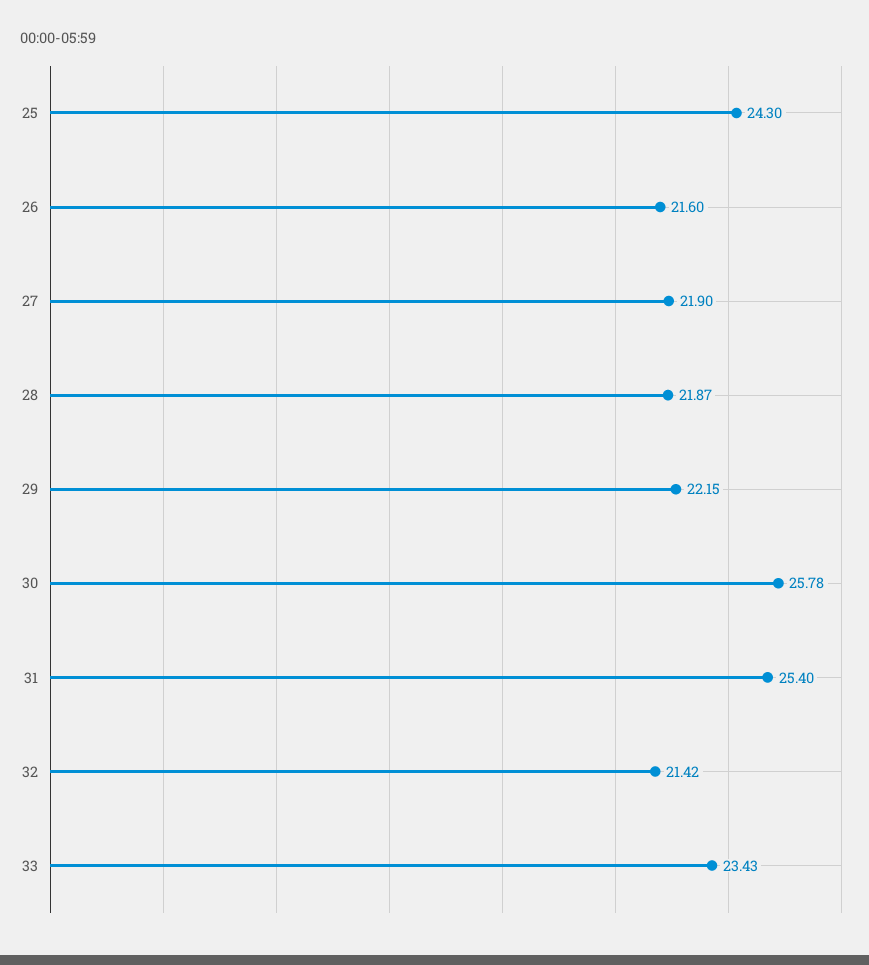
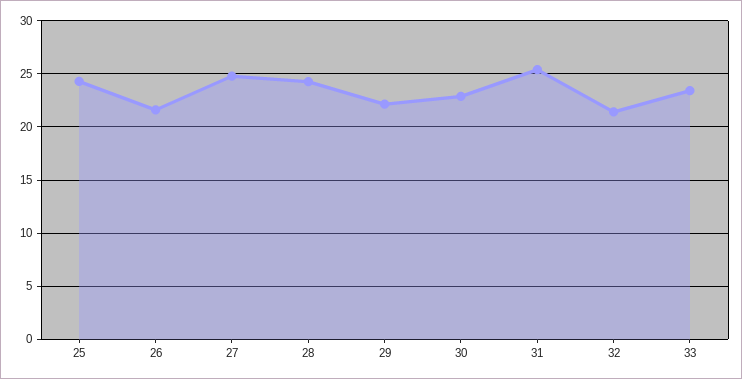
  {
    "25": 24.3,
    "26": 21.6,
-   "27": 21.9,
+   "27": 25,
-   "28": 21.87,
+   "28": 24,
    "29": 22.15,
-   "30": 25.78,
+   "30": 23,
    "31": 25.4,
    "32": 21.42,
    "33": 23.43
  }

